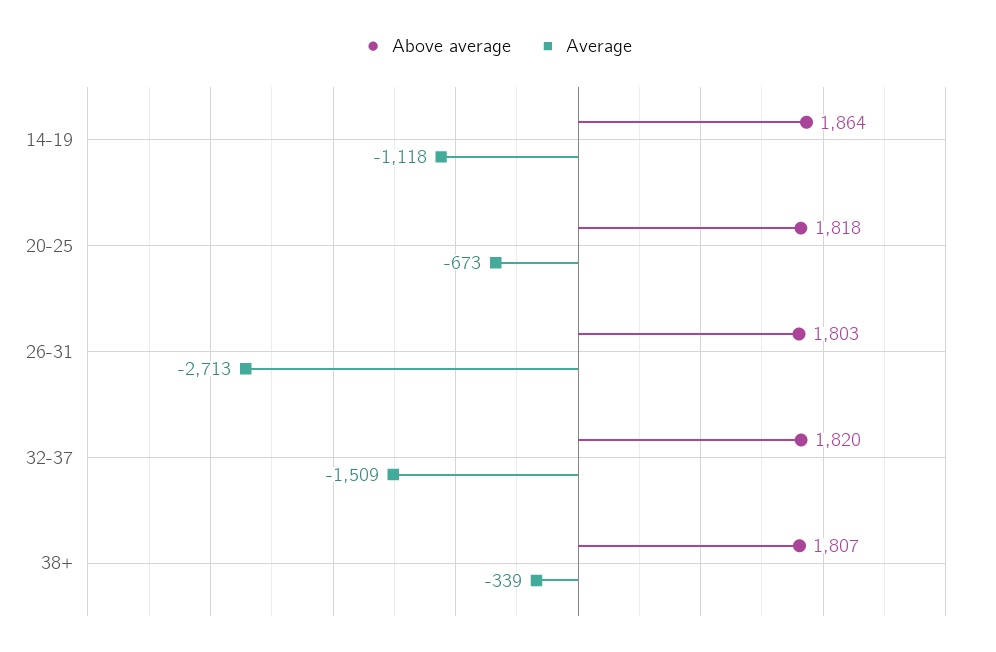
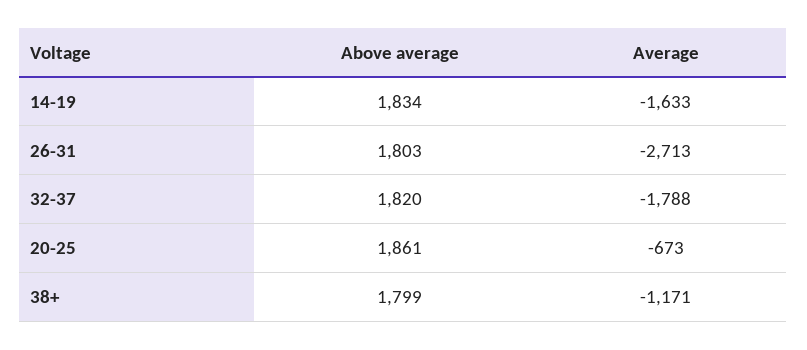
  {
    "Above average": {
-     "14-19": 1864,
+     "14-19": 1834,
-     "20-25": 1818,
+     "20-25": 1861,
      "26-31": 1803,
      "32-37": 1820,
-     "38+": 1807
+     "38+": 1799
    },
    "Average": {
-     "14-19": -1118,
+     "14-19": -1633,
      "20-25": -673,
      "26-31": -2713,
-     "32-37": -1509,
+     "32-37": -1788,
-     "38+": -339
+     "38+": -1171
    }
  }

